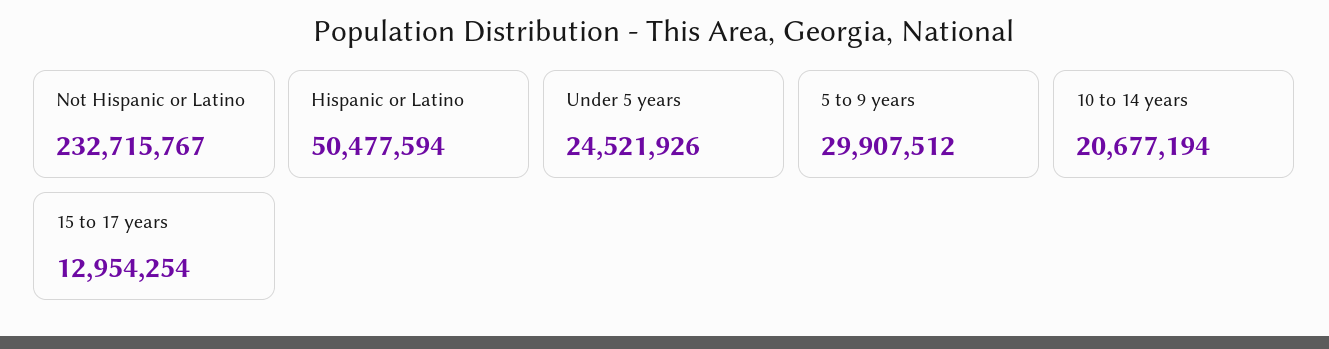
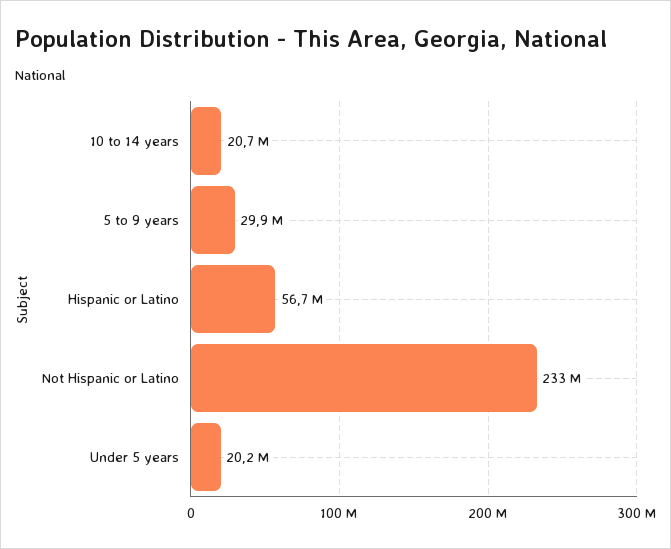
  {
    "Not Hispanic or Latino": 232715767,
-   "Hispanic or Latino": 50477594,
+   "Hispanic or Latino": 56700000,
-   "Under 5 years": 24521926,
+   "Under 5 years": 20200000,
    "5 to 9 years": 29907512,
-   "10 to 14 years": 20677194,
+   "10 to 14 years": 20677194
-   "15 to 17 years": 12954254
  }

